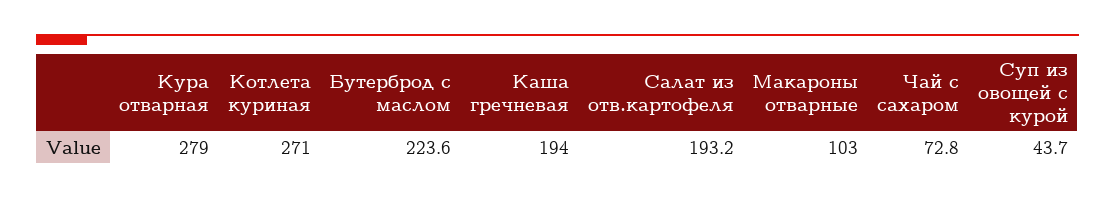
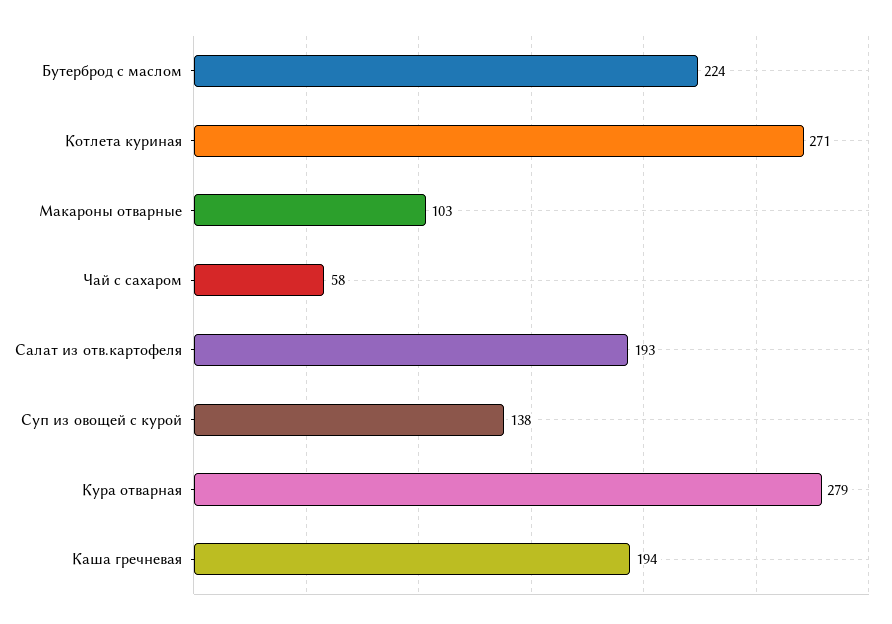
  {
    "Кура отварная": 279,
    "Котлета куриная": 271,
    "Бутерброд с маслом": 223.6,
    "Каша гречневая": 194,
    "Салат из отв.картофеля": 193.2,
    "Макароны отварные": 103,
-   "Чай с сахаром": 72.8,
+   "Чай с сахаром": 58,
-   "Суп из овощей с курой": 43.7
+   "Суп из овощей с курой": 138
  }

